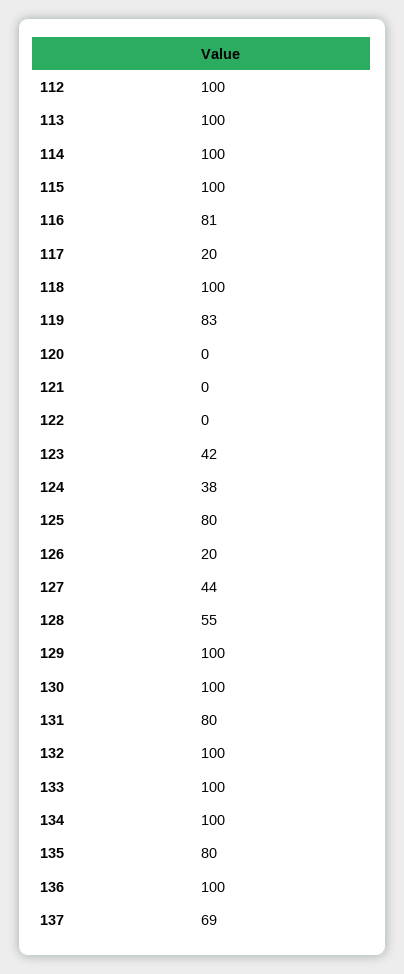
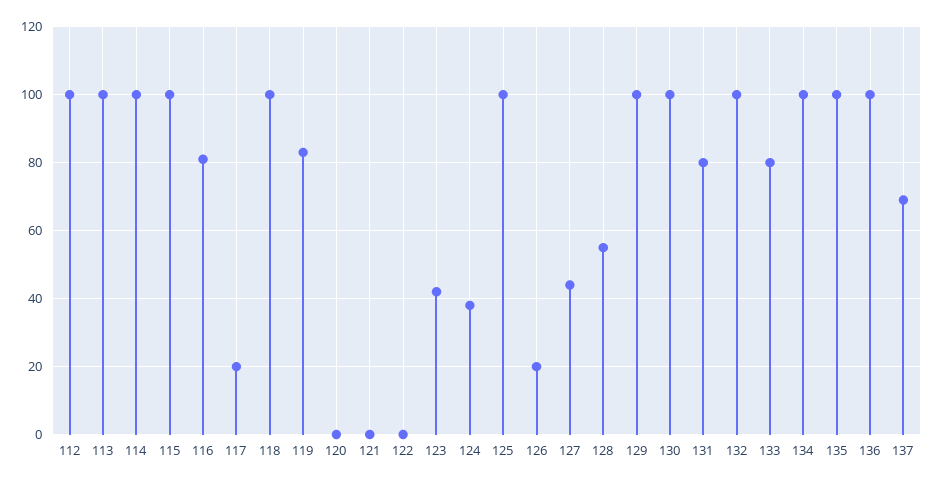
  {
    "112": 100,
    "113": 100,
    "114": 100,
    "115": 100,
    "116": 81,
    "117": 20,
    "118": 100,
    "119": 83,
    "120": 0,
    "121": 0,
    "122": 0,
    "123": 42,
    "124": 38,
-   "125": 80,
+   "125": 100,
    "126": 20,
    "127": 44,
    "128": 55,
    "129": 100,
    "130": 100,
    "131": 80,
    "132": 100,
-   "133": 100,
+   "133": 80,
    "134": 100,
-   "135": 80,
+   "135": 100,
    "136": 100,
    "137": 69
  }

